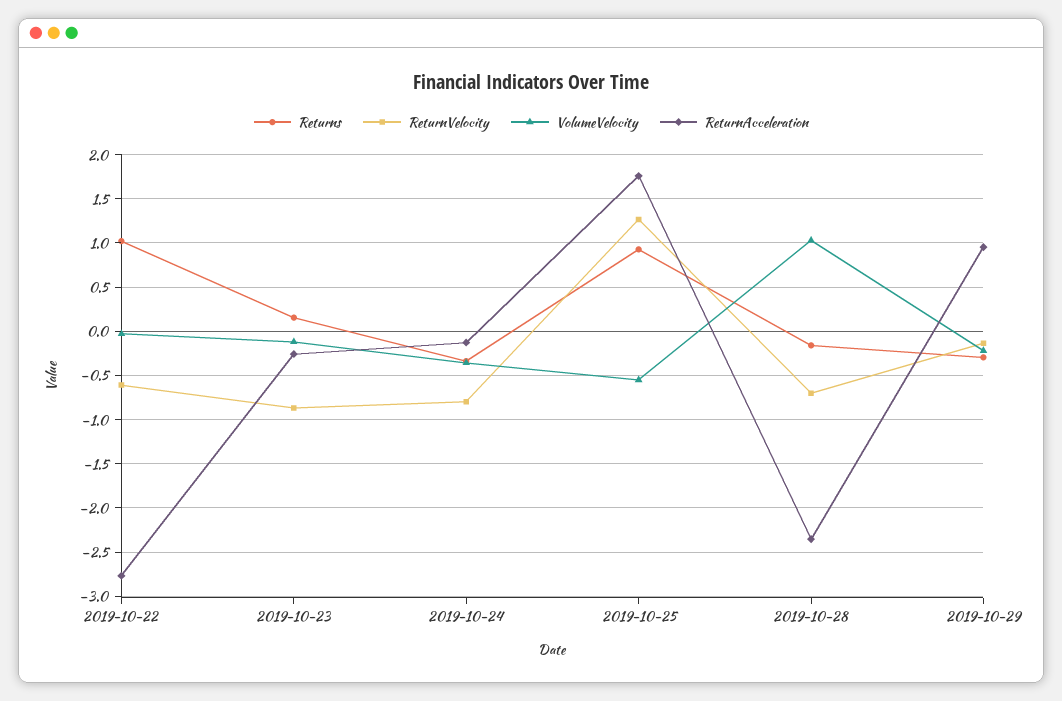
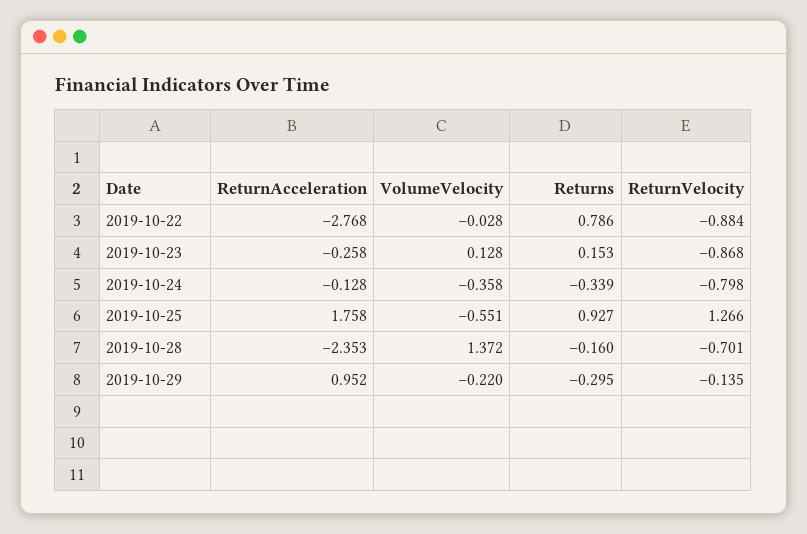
  {
    "Returns": {
-     "2019-10-22": 1,
+     "2019-10-22": 0.786,
      "2019-10-23": 0.153,
      "2019-10-24": -0.339,
      "2019-10-25": 0.927,
      "2019-10-28": -0.16,
      "2019-10-29": -0.295
    },
    "ReturnVelocity": {
-     "2019-10-22": -0.6,
+     "2019-10-22": -0.884,
      "2019-10-23": -0.868,
      "2019-10-24": -0.798,
      "2019-10-25": 1.266,
      "2019-10-28": -0.701,
      "2019-10-29": -0.135
    },
    "VolumeVelocity": {
      "2019-10-22": -0.028,
-     "2019-10-23": -0.1,
+     "2019-10-23": 0.128,
      "2019-10-24": -0.358,
      "2019-10-25": -0.551,
-     "2019-10-28": 1,
+     "2019-10-28": 1.372,
      "2019-10-29": -0.22
    },
    "ReturnAcceleration": {
      "2019-10-22": -2.768,
      "2019-10-23": -0.258,
      "2019-10-24": -0.128,
      "2019-10-25": 1.758,
      "2019-10-28": -2.353,
      "2019-10-29": 0.952
    }
  }

